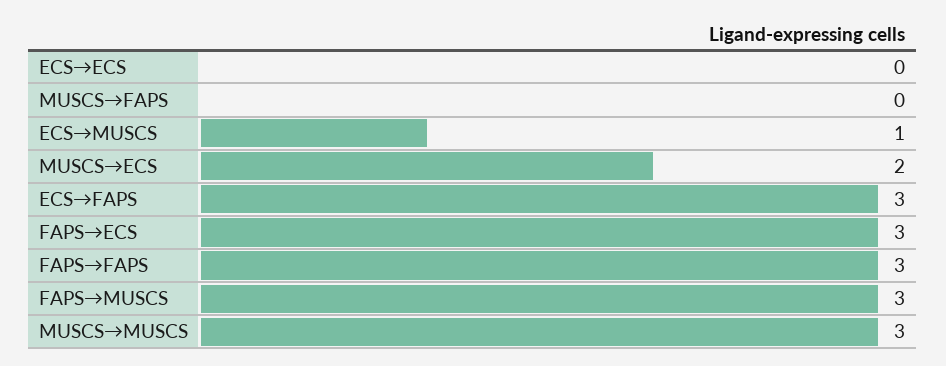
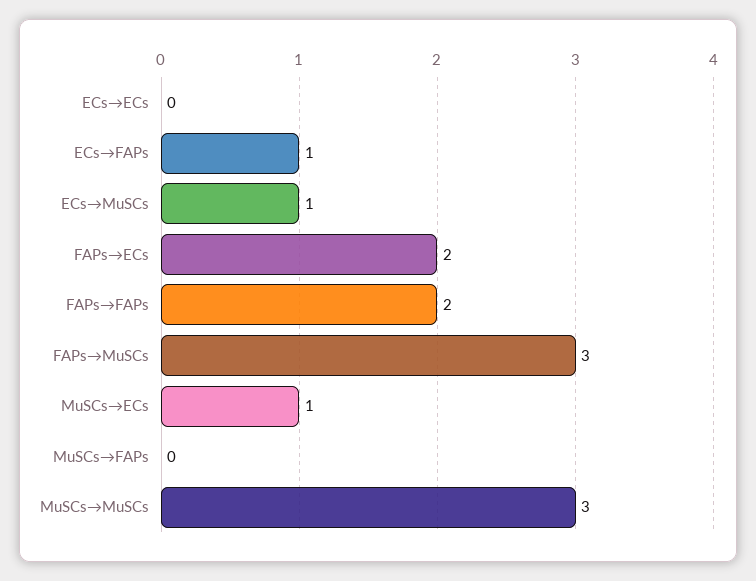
  {
    "ECS→ECS": 0,
    "MUSCS→FAPS": 0,
    "ECS→MUSCS": 1,
-   "MUSCS→ECS": 2,
+   "MUSCS→ECS": 1,
-   "ECS→FAPS": 3,
+   "ECS→FAPS": 1,
-   "FAPS→ECS": 3,
+   "FAPS→ECS": 2,
-   "FAPS→FAPS": 3,
+   "FAPS→FAPS": 2,
    "FAPS→MUSCS": 3,
    "MUSCS→MUSCS": 3
  }

